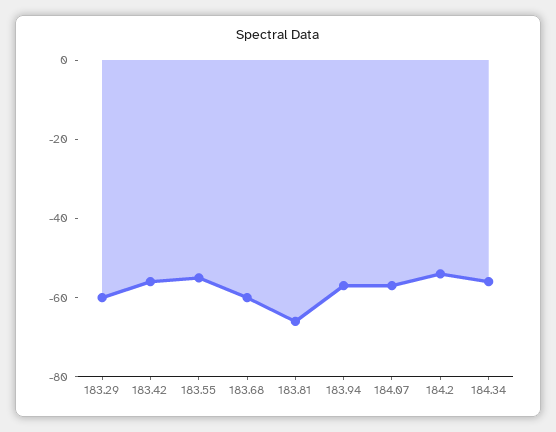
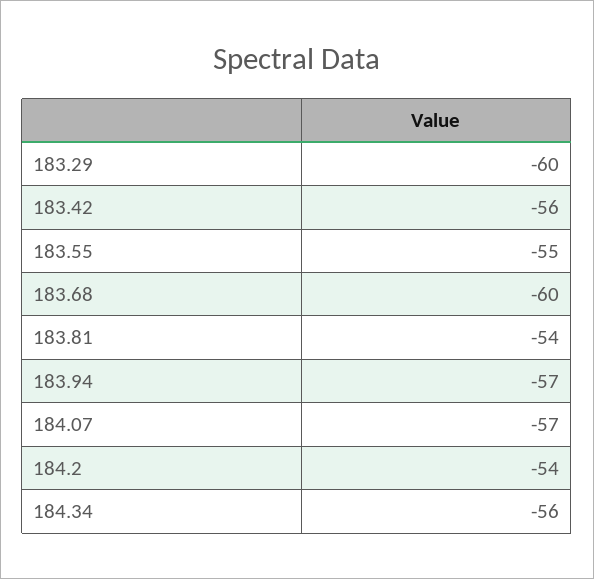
  {
    "183.29": -60,
    "183.42": -56,
    "183.55": -55,
    "183.68": -60,
-   "183.81": -65,
+   "183.81": -54,
    "183.94": -57,
    "184.07": -57,
    "184.2": -54,
    "184.34": -56
  }

